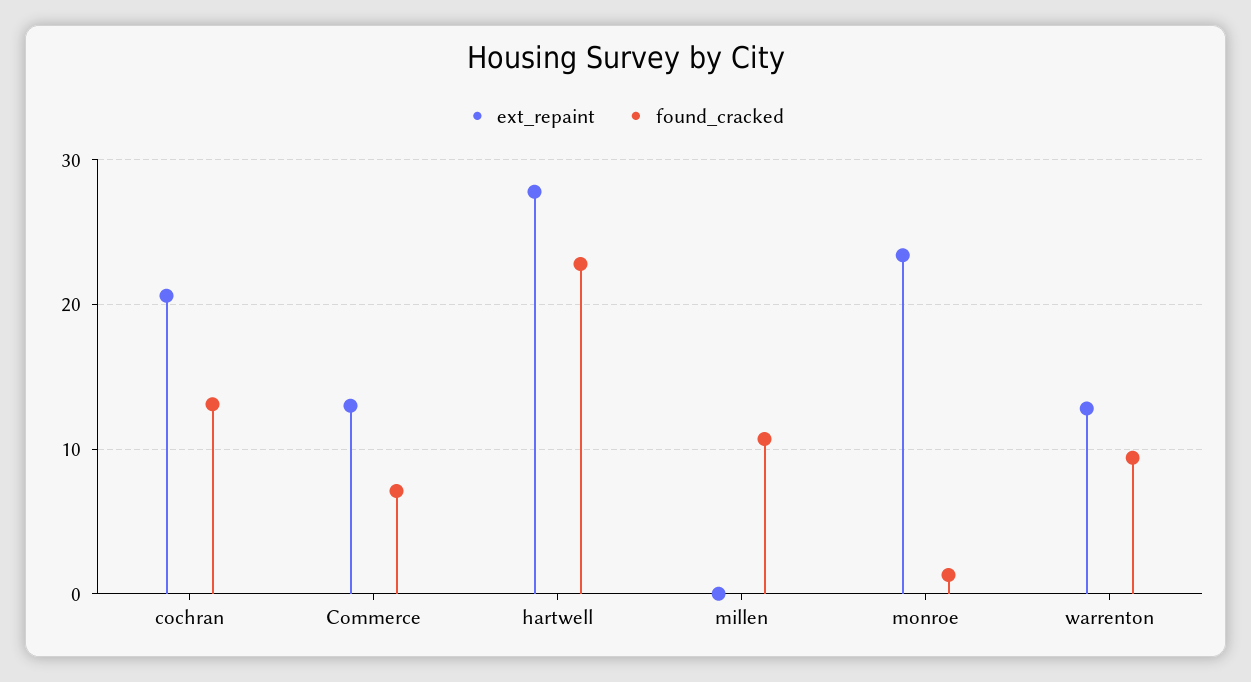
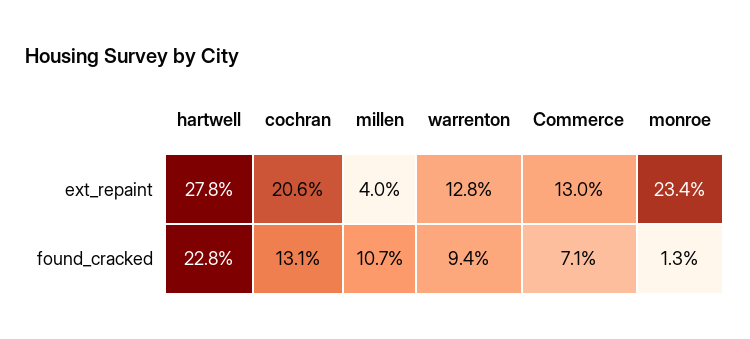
  {
    "ext_repaint": {
      "cochran": 20.6,
      "Commerce": 13,
      "hartwell": 27.8,
-     "millen": 0,
+     "millen": 4,
      "monroe": 23.4,
      "warrenton": 12.8
    },
    "found_cracked": {
      "cochran": 13.1,
      "Commerce": 7.1,
      "hartwell": 22.8,
      "millen": 10.7,
      "monroe": 1.3,
      "warrenton": 9.4
    }
  }

